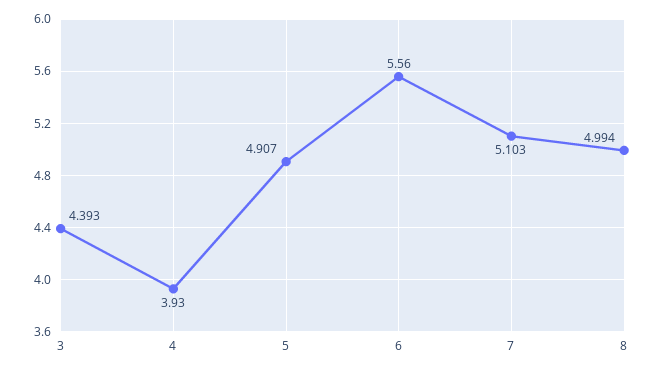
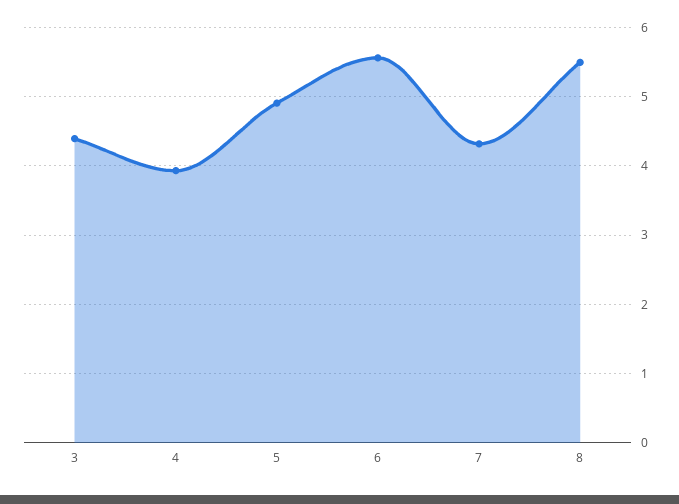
  {
    "3": 4.393,
    "4": 3.93,
    "5": 4.907,
    "6": 5.56,
-   "7": 5.103,
+   "7": 4.3,
-   "8": 4.994
+   "8": 5.5
  }

